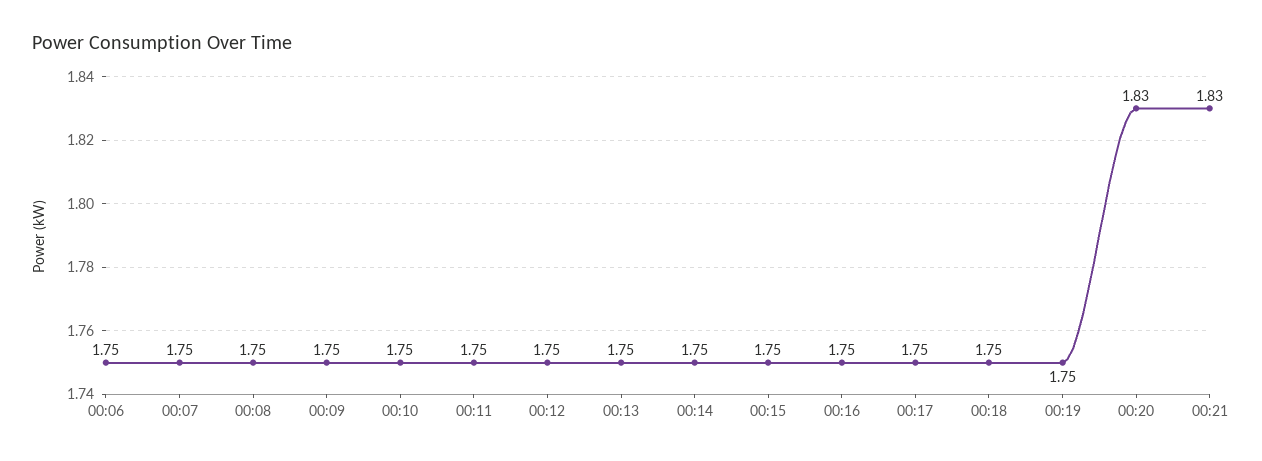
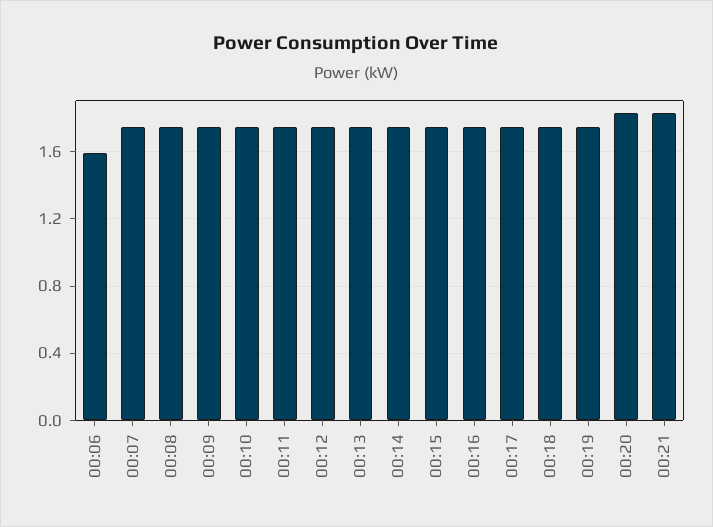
  {
-   "00:06": 1.75,
+   "00:06": 1.6,
    "00:07": 1.75,
    "00:08": 1.75,
    "00:09": 1.75,
    "00:10": 1.75,
    "00:11": 1.75,
    "00:12": 1.75,
    "00:13": 1.75,
    "00:14": 1.75,
    "00:15": 1.75,
    "00:16": 1.75,
    "00:17": 1.75,
    "00:18": 1.75,
    "00:19": 1.75,
    "00:20": 1.83,
    "00:21": 1.83
  }

